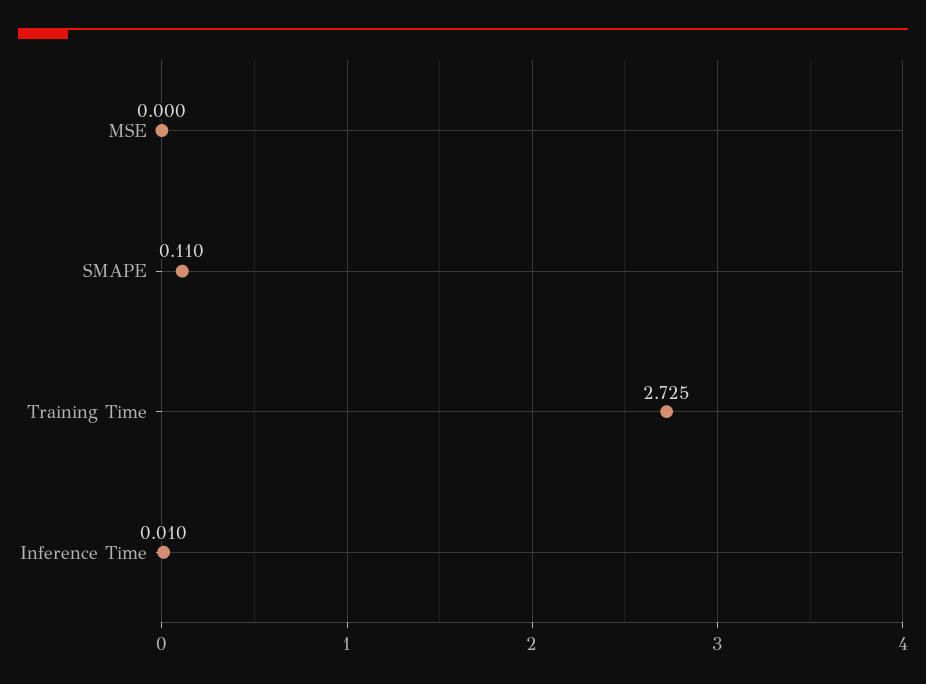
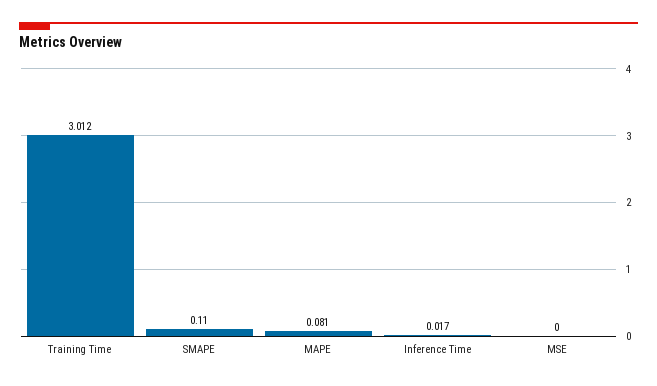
  {
    "MSE": 0,
    "SMAPE": 0.11,
-   "Training Time": 2.725,
+   "Training Time": 3.012,
-   "Inference Time": 0.01
+   "Inference Time": 0.017,
+   "MAPE": 0.081
  }

